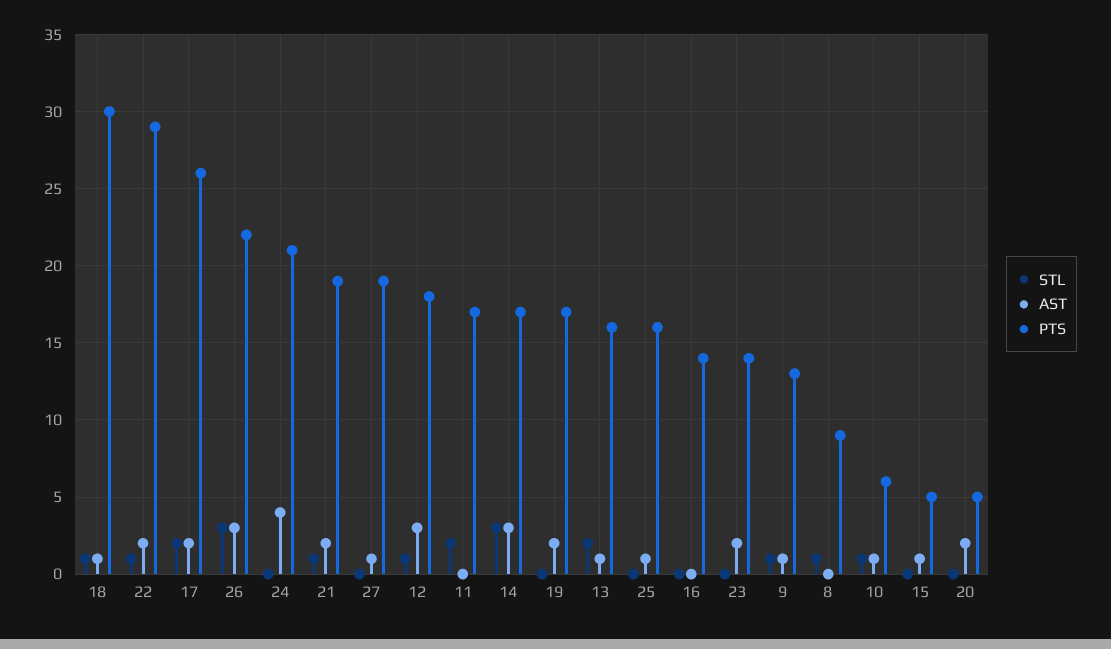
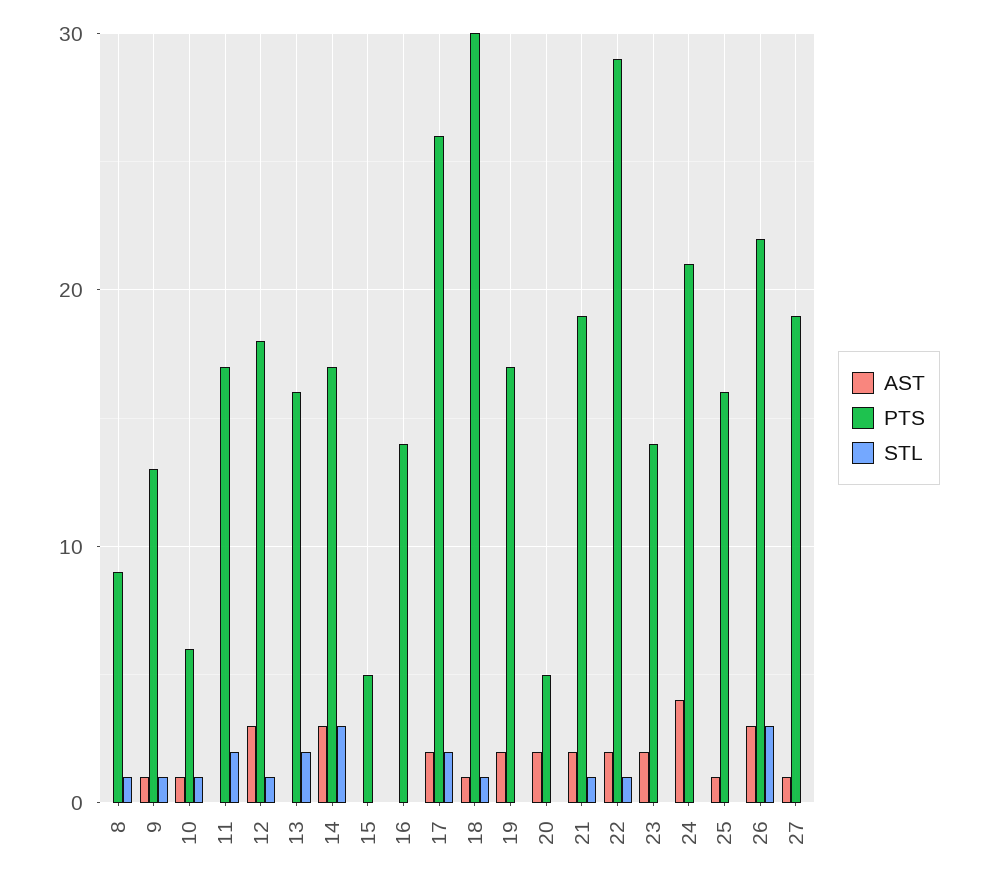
  {
    "STL": {
      "18": 1,
      "22": 1,
      "17": 2,
      "26": 3,
      "24": 0,
      "21": 1,
      "27": 0,
      "12": 1,
      "11": 2,
      "14": 3,
      "19": 0,
      "13": 2,
      "25": 0,
      "16": 0,
      "23": 0,
      "9": 1,
      "8": 1,
      "10": 1,
      "15": 0,
      "20": 0
    },
    "AST": {
      "18": 1,
      "22": 2,
      "17": 2,
      "26": 3,
      "24": 4,
      "21": 2,
      "27": 1,
      "12": 3,
      "11": 0,
      "14": 3,
      "19": 2,
-     "13": 1,
+     "13": 0,
      "25": 1,
      "16": 0,
      "23": 2,
      "9": 1,
      "8": 0,
      "10": 1,
-     "15": 1,
+     "15": 0,
      "20": 2
    },
    "PTS": {
      "18": 30,
      "22": 29,
      "17": 26,
      "26": 22,
      "24": 21,
      "21": 19,
      "27": 19,
      "12": 18,
      "11": 17,
      "14": 17,
      "19": 17,
      "13": 16,
      "25": 16,
      "16": 14,
      "23": 14,
      "9": 13,
      "8": 9,
      "10": 6,
      "15": 5,
      "20": 5
    }
  }

